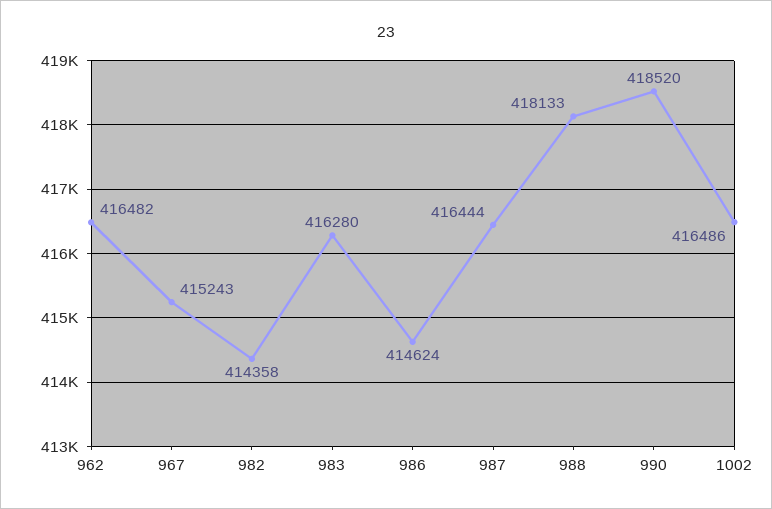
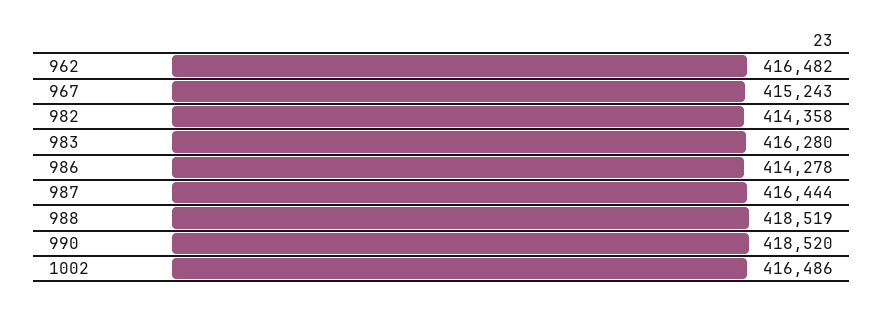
  {
    "962": 416482,
    "967": 415243,
    "982": 414358,
    "983": 416280,
-   "986": 414624,
+   "986": 414278,
    "987": 416444,
-   "988": 418133,
+   "988": 418519,
    "990": 418520,
    "1002": 416486
  }

